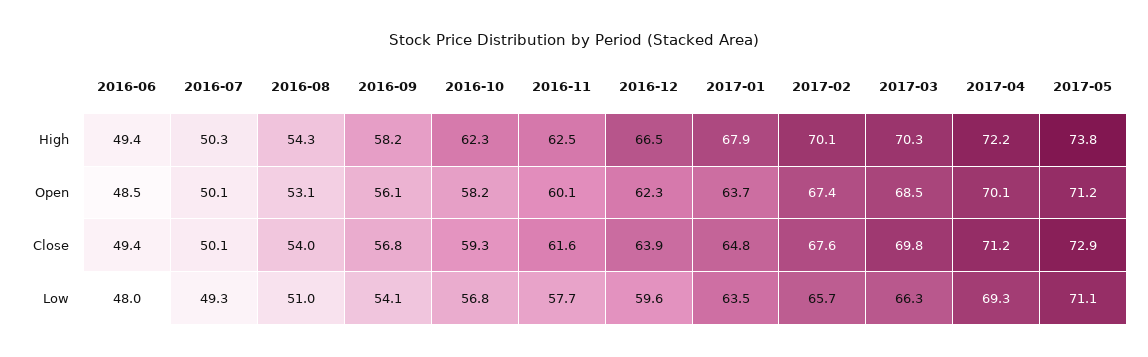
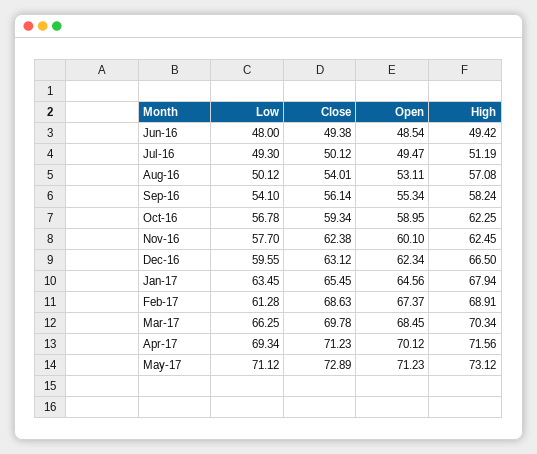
  {
    "2016-06": {
      "High": 49.42,
      "Open": 48.54,
      "Close": 49.38,
      "Low": 48
    },
    "2016-07": {
-     "High": 50.3,
+     "High": 51.19,
-     "Open": 50.1,
+     "Open": 49.47,
      "Close": 50.12,
      "Low": 49.3
    },
    "2016-08": {
-     "High": 54.3,
+     "High": 57.08,
      "Open": 53.11,
      "Close": 54.01,
-     "Low": 51
+     "Low": 50.12
    },
    "2016-09": {
      "High": 58.24,
-     "Open": 56.1,
+     "Open": 55.34,
-     "Close": 56.8,
+     "Close": 56.14,
      "Low": 54.1
    },
    "2016-10": {
      "High": 62.25,
-     "Open": 58.2,
+     "Open": 58.95,
      "Close": 59.34,
      "Low": 56.78
    },
    "2016-11": {
      "High": 62.45,
      "Open": 60.1,
-     "Close": 61.6,
+     "Close": 62.38,
      "Low": 57.7
    },
    "2016-12": {
      "High": 66.5,
      "Open": 62.34,
-     "Close": 63.9,
+     "Close": 63.12,
      "Low": 59.55
    },
    "2017-01": {
      "High": 67.94,
-     "Open": 63.7,
+     "Open": 64.56,
-     "Close": 64.8,
+     "Close": 65.45,
      "Low": 63.45
    },
    "2017-02": {
-     "High": 70.1,
+     "High": 68.91,
      "Open": 67.37,
-     "Close": 67.6,
+     "Close": 68.63,
-     "Low": 65.7
+     "Low": 61.28
    },
    "2017-03": {
      "High": 70.34,
      "Open": 68.45,
      "Close": 69.78,
      "Low": 66.25
    },
    "2017-04": {
-     "High": 72.2,
+     "High": 71.56,
      "Open": 70.12,
      "Close": 71.23,
      "Low": 69.34
    },
    "2017-05": {
-     "High": 73.8,
+     "High": 73.12,
      "Open": 71.23,
      "Close": 72.89,
      "Low": 71.12
    }
  }

